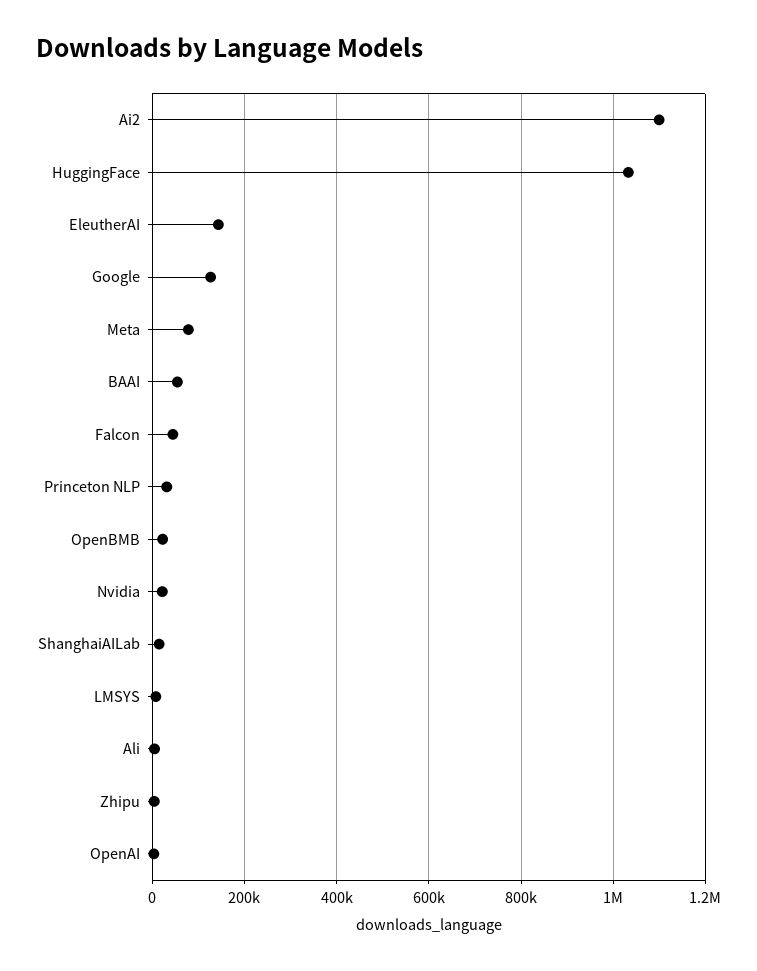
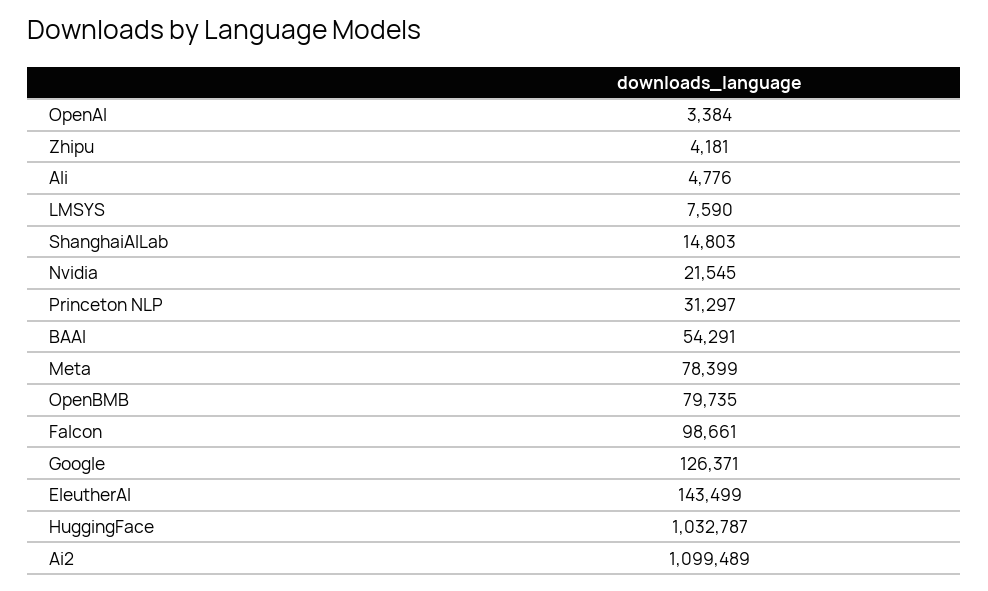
  {
    "Ai2": 1099489,
    "HuggingFace": 1032787,
    "EleutherAI": 143499,
    "Google": 126371,
    "Meta": 78399,
    "BAAI": 54291,
-   "Falcon": 40000,
+   "Falcon": 98661,
    "Princeton NLP": 31297,
-   "OpenBMB": 20000,
+   "OpenBMB": 79735,
    "Nvidia": 21545,
    "ShanghaiAILab": 14803,
    "LMSYS": 7590,
    "Ali": 4776,
    "Zhipu": 4181,
    "OpenAI": 3384
  }

